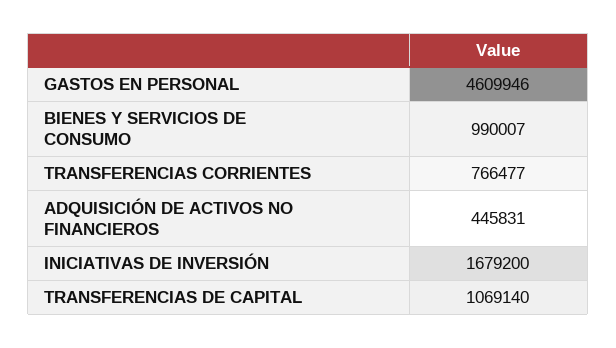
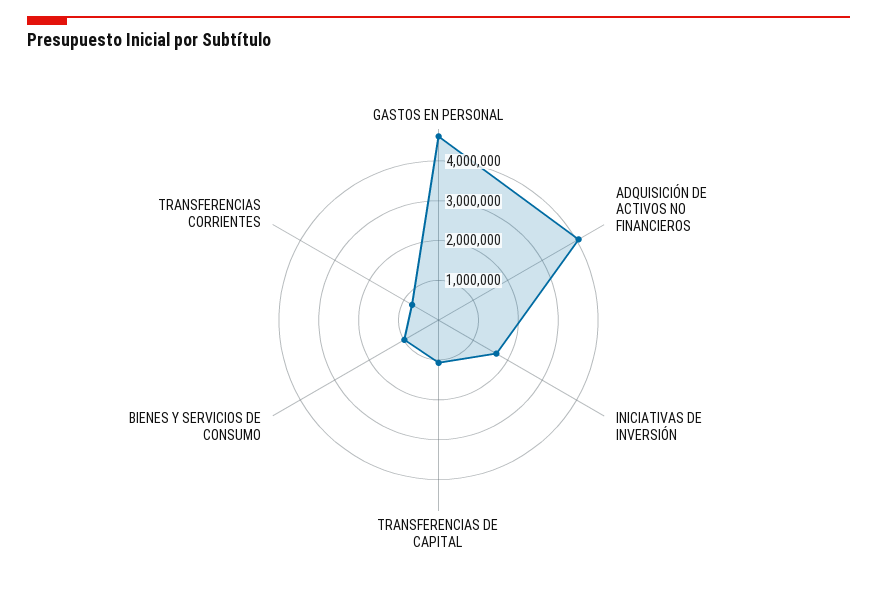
  {
    "GASTOS EN PERSONAL": 4609946,
    "BIENES Y SERVICIOS DE CONSUMO": 990007,
    "TRANSFERENCIAS CORRIENTES": 766477,
-   "ADQUISICIÓN DE ACTIVOS NO FINANCIEROS": 445831,
+   "ADQUISICIÓN DE ACTIVOS NO FINANCIEROS": 4000000,
    "INICIATIVAS DE INVERSIÓN": 1679200,
    "TRANSFERENCIAS DE CAPITAL": 1069140
  }

